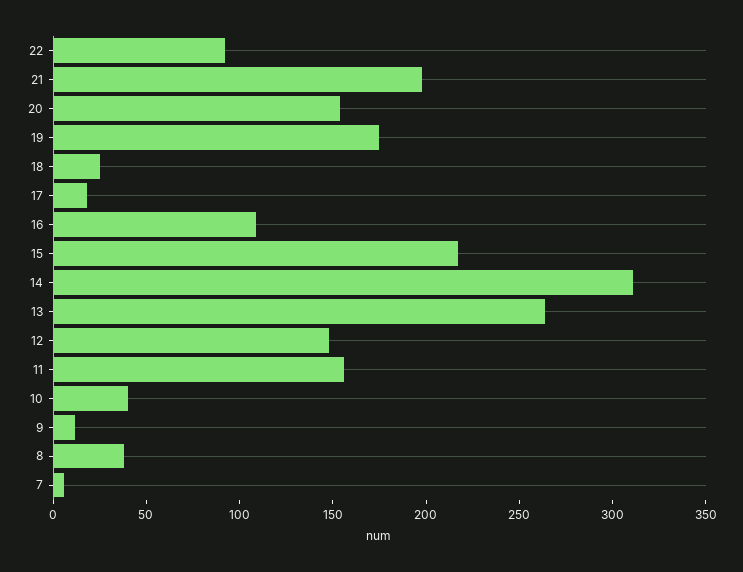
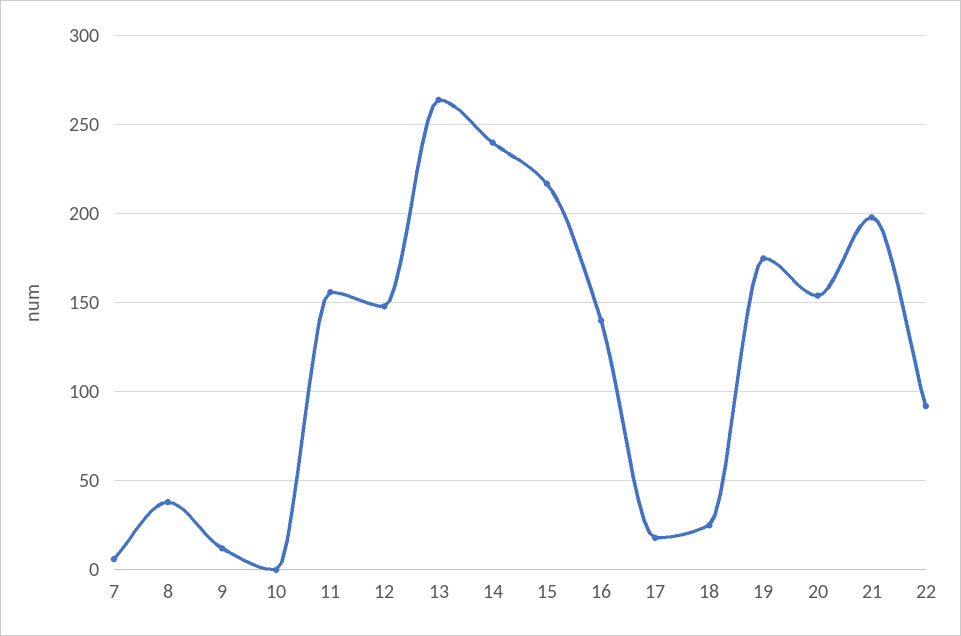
  {
    "22": 90,
    "21": 200,
    "20": 155,
    "19": 175,
    "18": 25,
    "17": 20,
-   "16": 110,
+   "16": 140,
    "15": 215,
-   "14": 310,
+   "14": 240,
    "13": 265,
    "12": 150,
    "11": 155,
-   "10": 40,
+   "10": 0,
    "9": 10,
    "8": 40,
    "7": 5
  }

